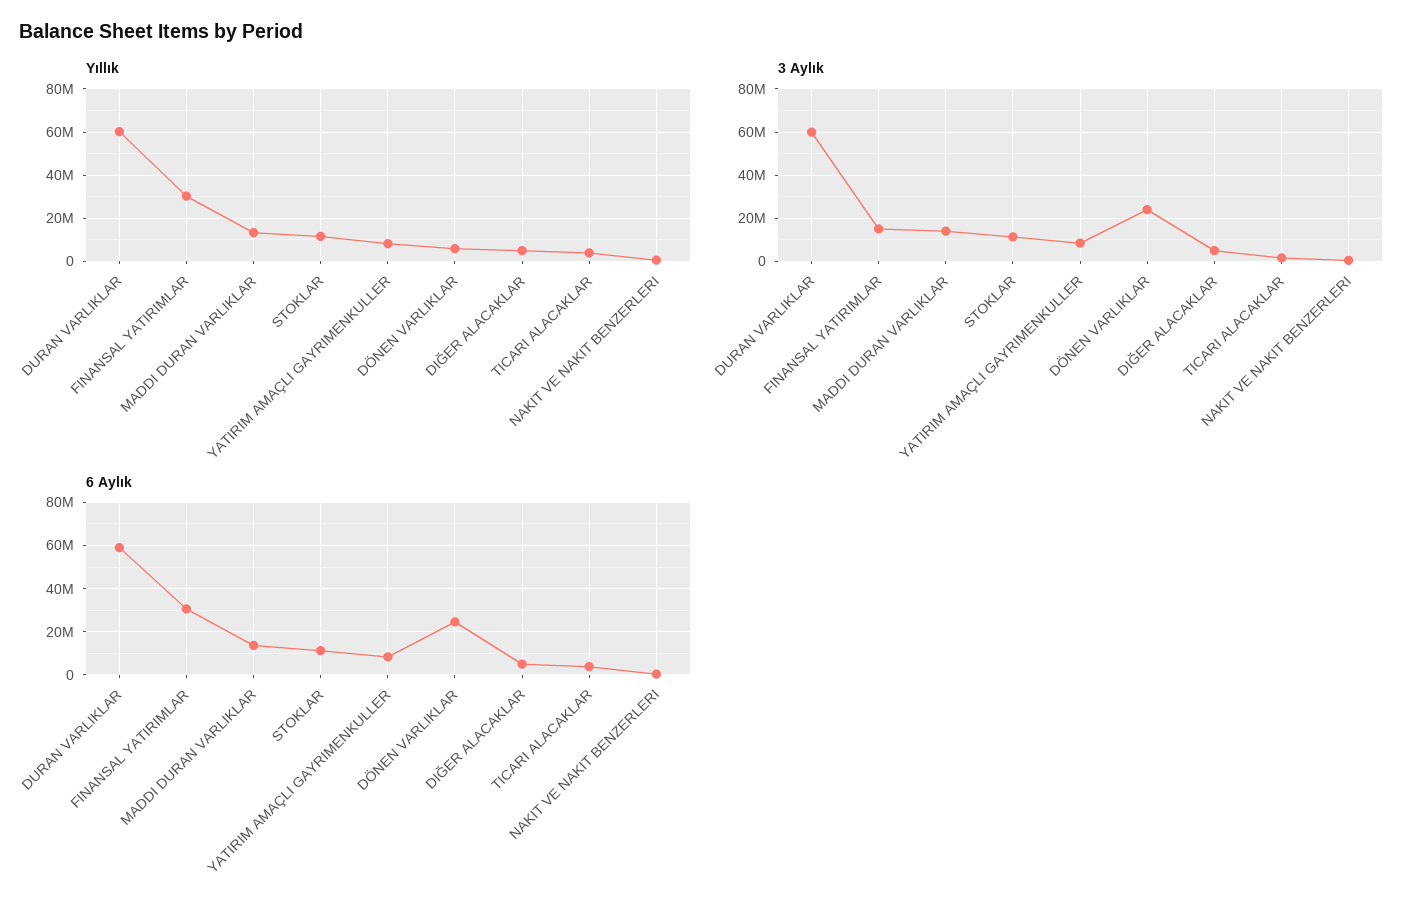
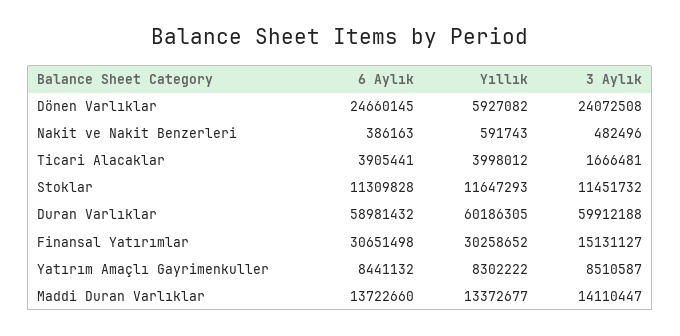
  {
    "Yıllık": {
      "DURAN VARLIKLAR": 60186305,
      "FINANSAL YATIRIMLAR": 30258652,
      "MADDI DURAN VARLIKLAR": 13372677,
      "STOKLAR": 11647293,
      "YATIRIM AMAÇLI GAYRIMENKULLER": 8302222,
      "DÖNEN VARLIKLAR": 5927082,
-     "DIĞER ALACAKLAR": 5000000,
      "TICARI ALACAKLAR": 3998012,
      "NAKIT VE NAKIT BENZERLERI": 591743
    },
    "3 Aylık": {
      "DURAN VARLIKLAR": 59912188,
      "FINANSAL YATIRIMLAR": 15131127,
      "MADDI DURAN VARLIKLAR": 14110447,
      "STOKLAR": 11451732,
      "YATIRIM AMAÇLI GAYRIMENKULLER": 8510587,
      "DÖNEN VARLIKLAR": 24072508,
-     "DIĞER ALACAKLAR": 5000000,
      "TICARI ALACAKLAR": 1666481,
      "NAKIT VE NAKIT BENZERLERI": 482496
    },
    "6 Aylık": {
      "DURAN VARLIKLAR": 58981432,
      "FINANSAL YATIRIMLAR": 30651498,
      "MADDI DURAN VARLIKLAR": 13722660,
      "STOKLAR": 11309828,
      "YATIRIM AMAÇLI GAYRIMENKULLER": 8441132,
      "DÖNEN VARLIKLAR": 24660145,
-     "DIĞER ALACAKLAR": 5000000,
      "TICARI ALACAKLAR": 3905441,
      "NAKIT VE NAKIT BENZERLERI": 386163
    }
  }

